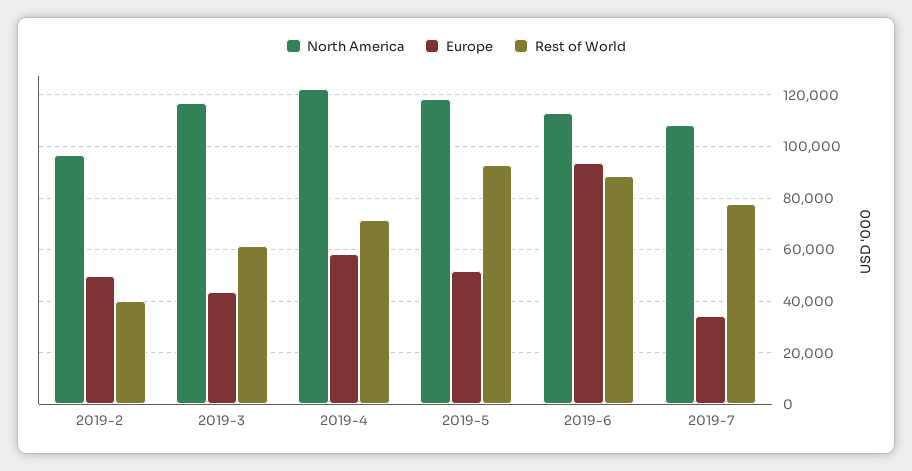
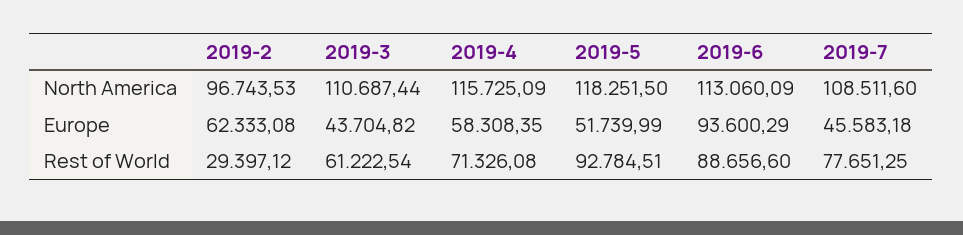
  {
    "North America": {
      "2019-2": 96743.53,
-     "2019-3": 117500,
+     "2019-3": 110687.44,
-     "2019-4": 122500,
+     "2019-4": 115725.09,
      "2019-5": 118251.5,
      "2019-6": 113060.09,
      "2019-7": 108511.6
    },
    "Europe": {
-     "2019-2": 50000,
+     "2019-2": 62333.08,
      "2019-3": 43704.82,
      "2019-4": 58308.35,
      "2019-5": 51739.99,
      "2019-6": 93600.29,
-     "2019-7": 35000
+     "2019-7": 45583.18
    },
    "Rest of World": {
-     "2019-2": 40000,
+     "2019-2": 29397.12,
      "2019-3": 61222.54,
      "2019-4": 71326.08,
      "2019-5": 92784.51,
      "2019-6": 88656.6,
      "2019-7": 77651.25
    }
  }

